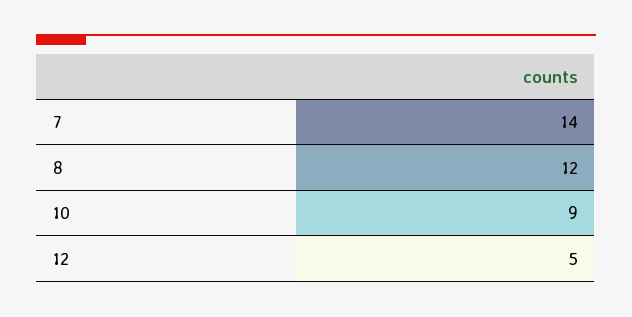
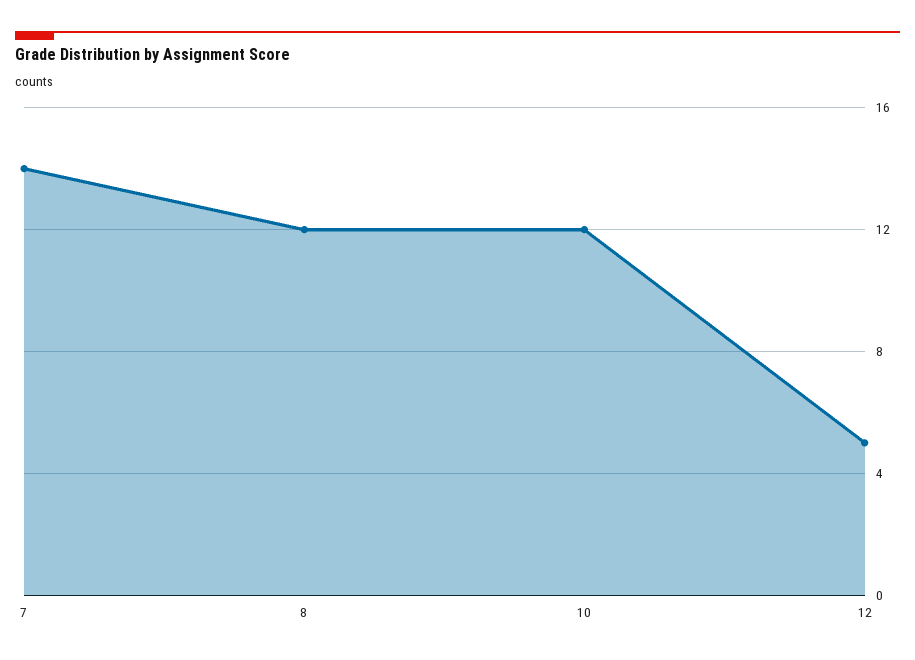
  {
    "7": 14,
    "8": 12,
-   "10": 9,
+   "10": 12,
    "12": 5
  }

